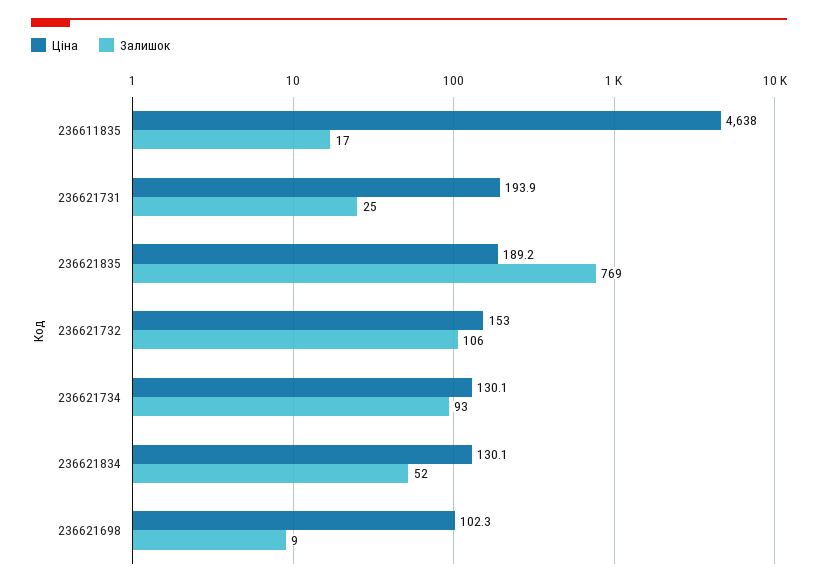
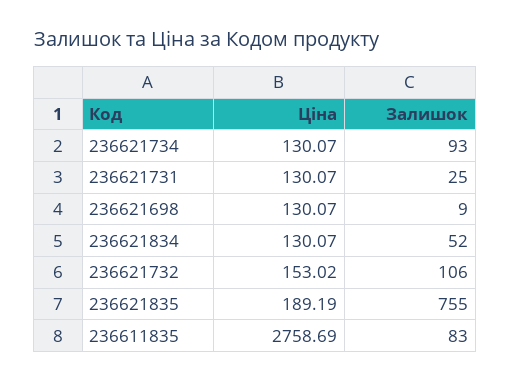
  {
    "Ціна": {
-     "236611835": 4638,
+     "236611835": 2758.69,
-     "236621731": 193.9,
+     "236621731": 130.07,
      "236621835": 189.19,
      "236621732": 153.02,
      "236621734": 130.07,
      "236621834": 130.07,
-     "236621698": 102.3
+     "236621698": 130.07
    },
    "Залишок": {
-     "236611835": 17,
+     "236611835": 83,
      "236621731": 25,
-     "236621835": 769,
+     "236621835": 755,
      "236621732": 106,
      "236621734": 93,
      "236621834": 52,
      "236621698": 9
    }
  }

